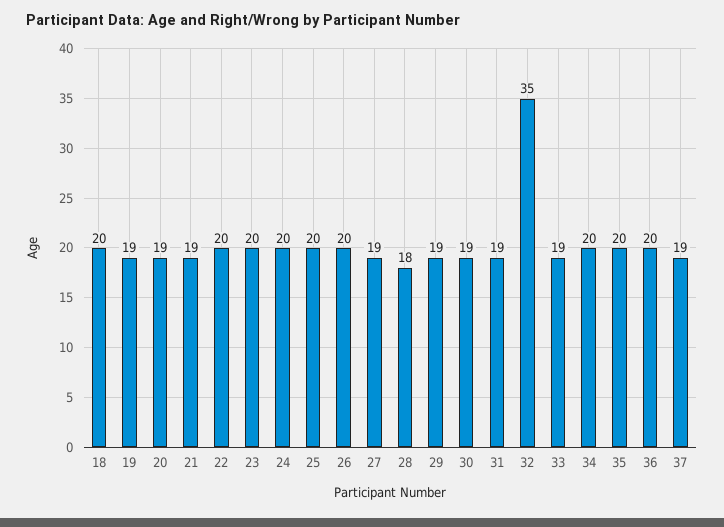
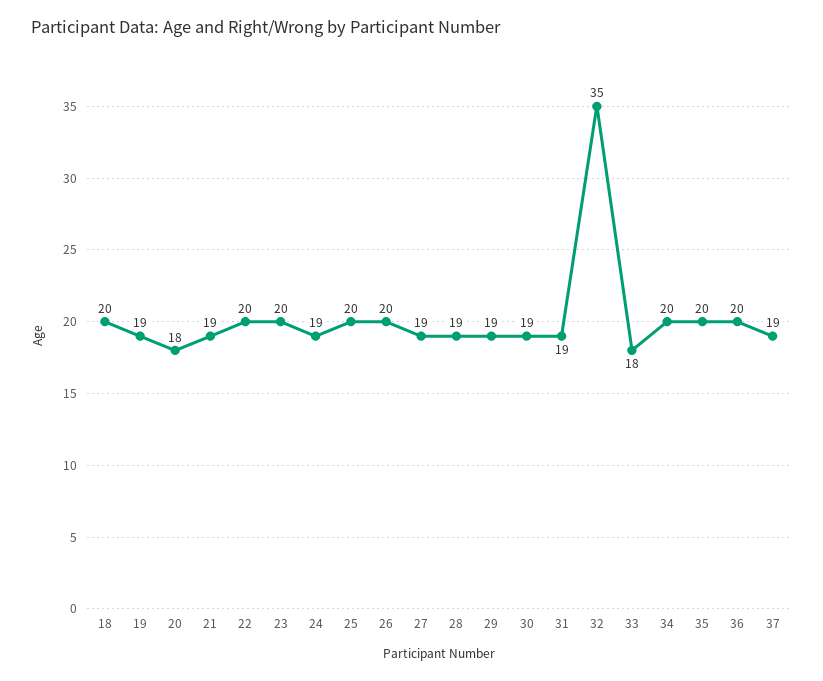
  {
    "18": 20,
    "19": 19,
-   "20": 19,
+   "20": 18,
    "21": 19,
    "22": 20,
    "23": 20,
-   "24": 20,
+   "24": 19,
    "25": 20,
    "26": 20,
    "27": 19,
-   "28": 18,
+   "28": 19,
    "29": 19,
    "30": 19,
    "31": 19,
    "32": 35,
-   "33": 19,
+   "33": 18,
    "34": 20,
    "35": 20,
    "36": 20,
    "37": 19
  }

